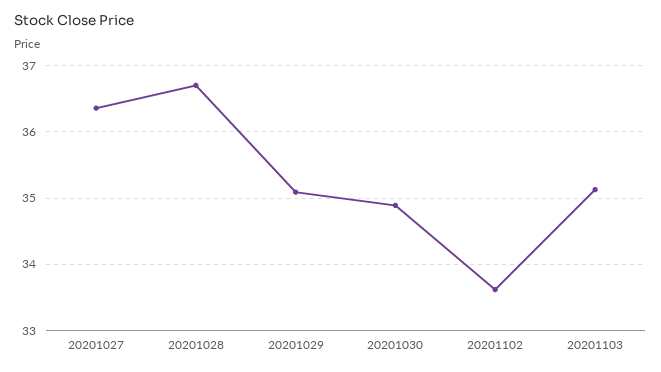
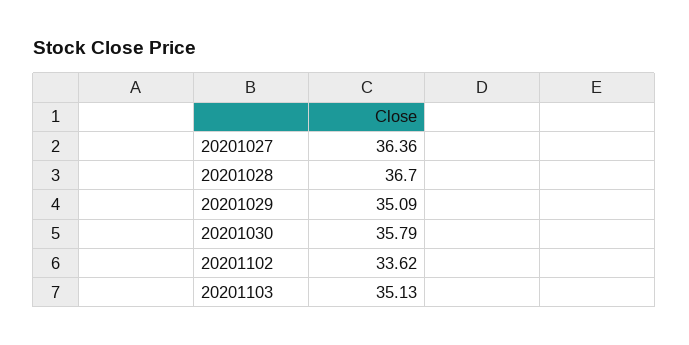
  {
    "20201027": 36.36,
    "20201028": 36.7,
    "20201029": 35.09,
-   "20201030": 34.9,
+   "20201030": 35.79,
    "20201102": 33.62,
    "20201103": 35.13
  }

